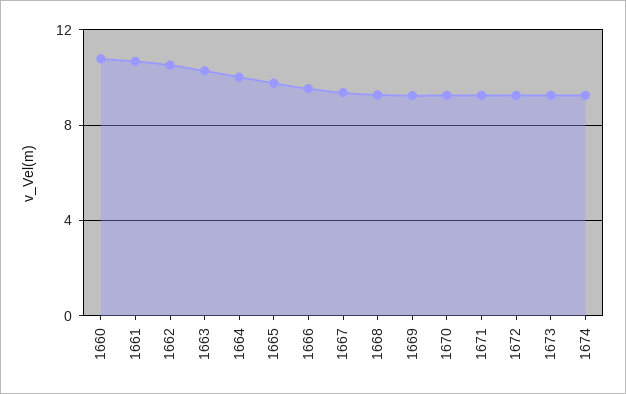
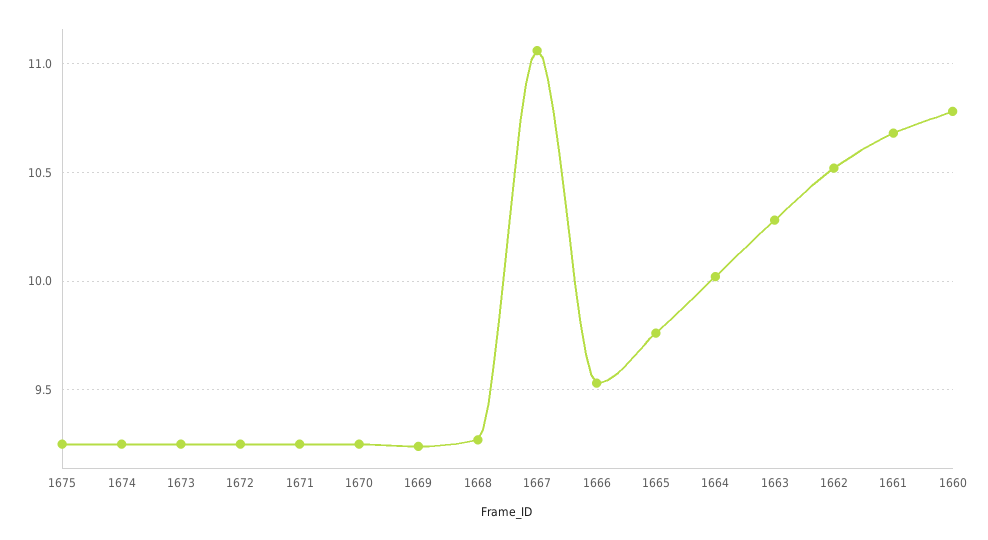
  {
    "1660": 10.8,
    "1661": 10.7,
    "1662": 10.5,
    "1663": 10.3,
    "1664": 10,
    "1665": 9.75,
    "1666": 9.55,
-   "1667": 9.5,
+   "1667": 11.05,
    "1668": 9.25,
    "1669": 9.25,
    "1670": 9.25,
    "1671": 9.25,
    "1672": 9.25,
    "1673": 9.25,
-   "1674": 9.25
+   "1674": 9.25,
+   "1675": 9.25
  }

